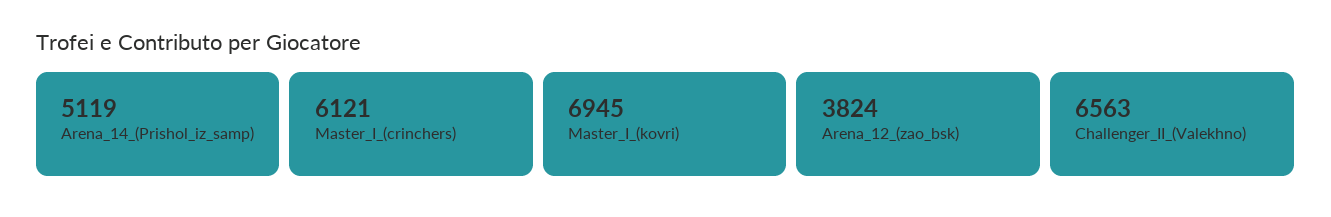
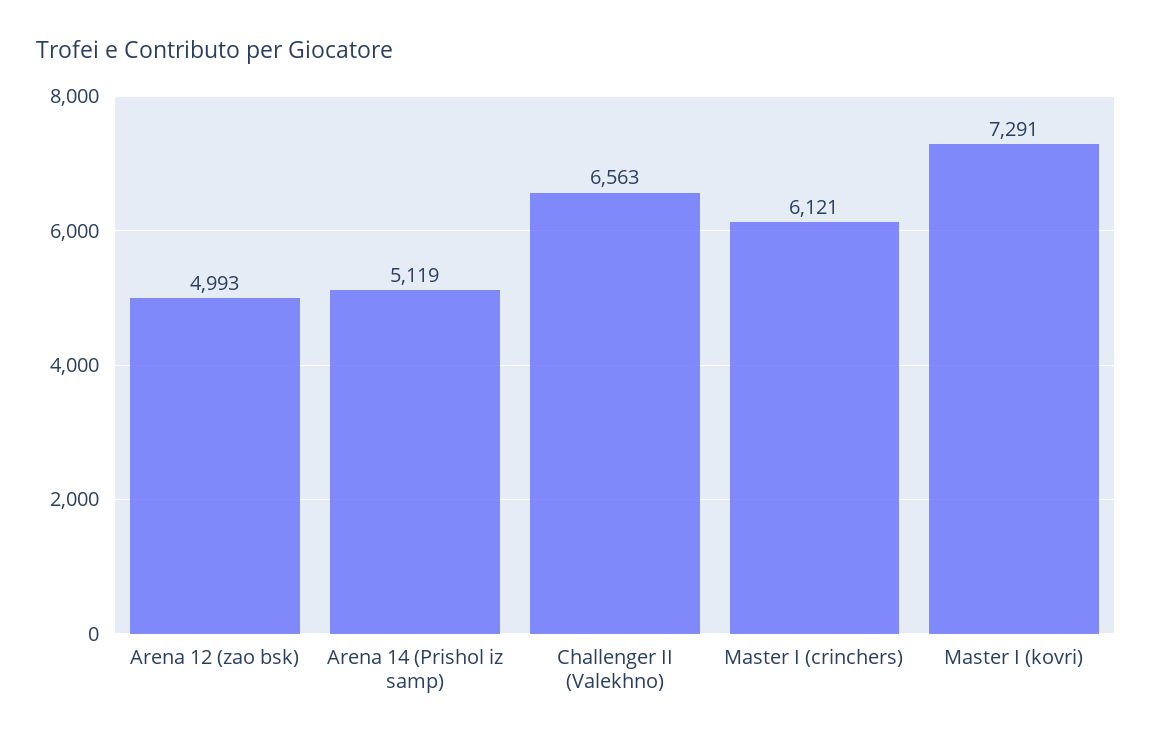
  {
    "Arena_14_(Prishol_iz_samp)": 5119,
    "Master_I_(crinchers)": 6121,
-   "Master_I_(kovri)": 6945,
+   "Master_I_(kovri)": 7291,
-   "Arena_12_(zao_bsk)": 3824,
+   "Arena_12_(zao_bsk)": 4993,
    "Challenger_II_(Valekhno)": 6563
  }

